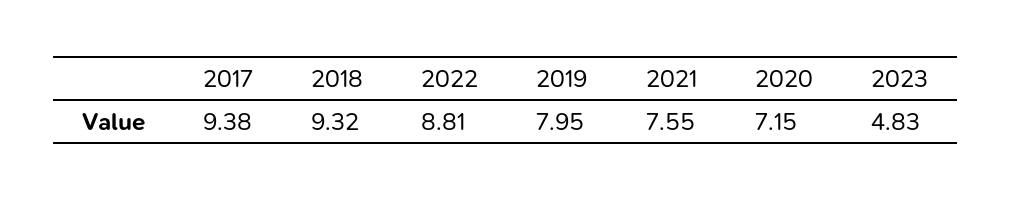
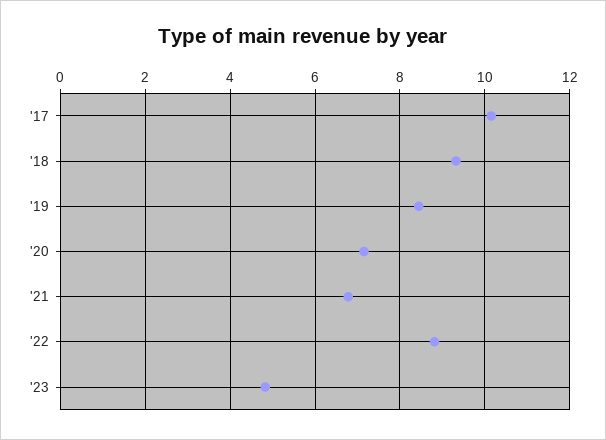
  {
-   "2017": 9.38,
+   "2017": 10.2,
    "2018": 9.32,
    "2022": 8.81,
-   "2019": 7.95,
+   "2019": 8.4,
-   "2021": 7.55,
+   "2021": 6.8,
    "2020": 7.15,
    "2023": 4.83
  }

